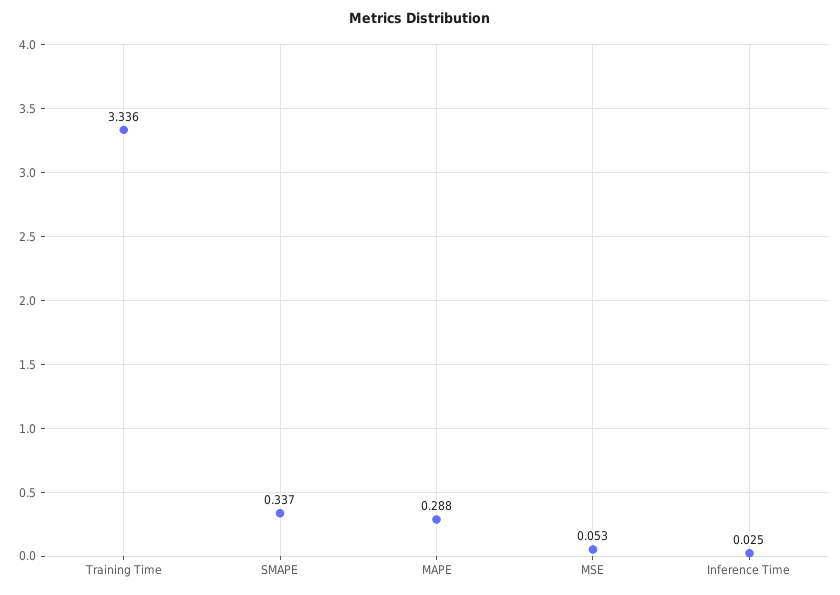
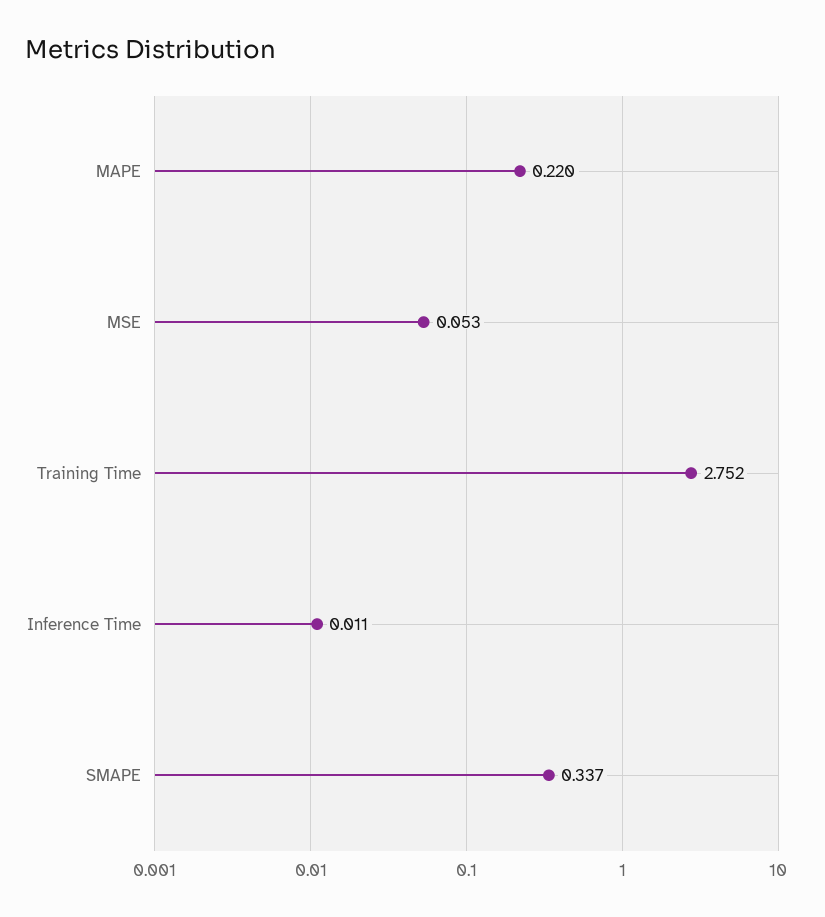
  {
-   "Training Time": 3.336,
+   "Training Time": 2.752,
    "SMAPE": 0.337,
-   "MAPE": 0.288,
+   "MAPE": 0.22,
    "MSE": 0.053,
-   "Inference Time": 0.025
+   "Inference Time": 0.011
  }

